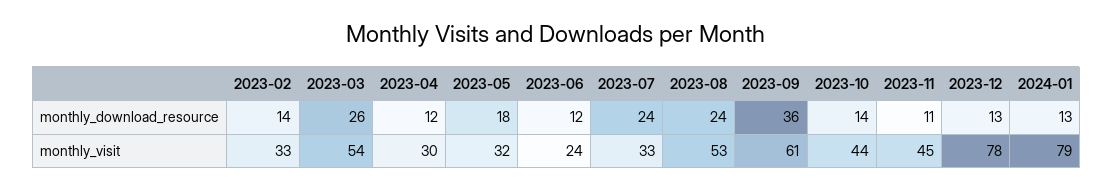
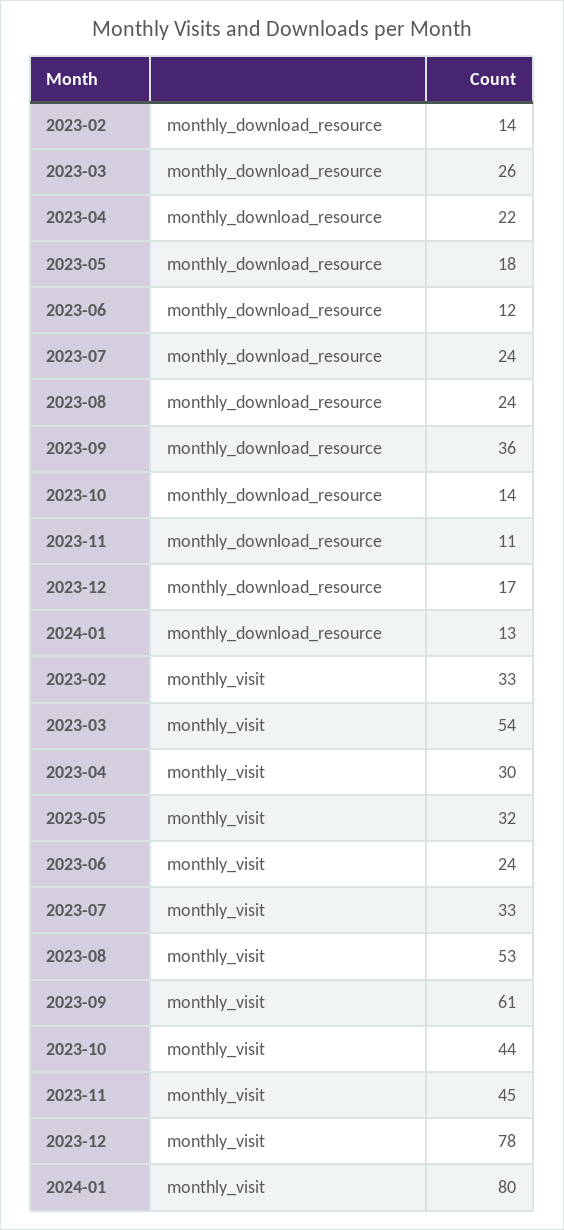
  {
    "2023-02": {
      "monthly_download_resource": 14,
      "monthly_visit": 33
    },
    "2023-03": {
      "monthly_download_resource": 26,
      "monthly_visit": 54
    },
    "2023-04": {
-     "monthly_download_resource": 12,
+     "monthly_download_resource": 22,
      "monthly_visit": 30
    },
    "2023-05": {
      "monthly_download_resource": 18,
      "monthly_visit": 32
    },
    "2023-06": {
      "monthly_download_resource": 12,
      "monthly_visit": 24
    },
    "2023-07": {
      "monthly_download_resource": 24,
      "monthly_visit": 33
    },
    "2023-08": {
      "monthly_download_resource": 24,
      "monthly_visit": 53
    },
    "2023-09": {
      "monthly_download_resource": 36,
      "monthly_visit": 61
    },
    "2023-10": {
      "monthly_download_resource": 14,
      "monthly_visit": 44
    },
    "2023-11": {
      "monthly_download_resource": 11,
      "monthly_visit": 45
    },
    "2023-12": {
-     "monthly_download_resource": 13,
+     "monthly_download_resource": 17,
      "monthly_visit": 78
    },
    "2024-01": {
      "monthly_download_resource": 13,
-     "monthly_visit": 79
+     "monthly_visit": 80
    }
  }

